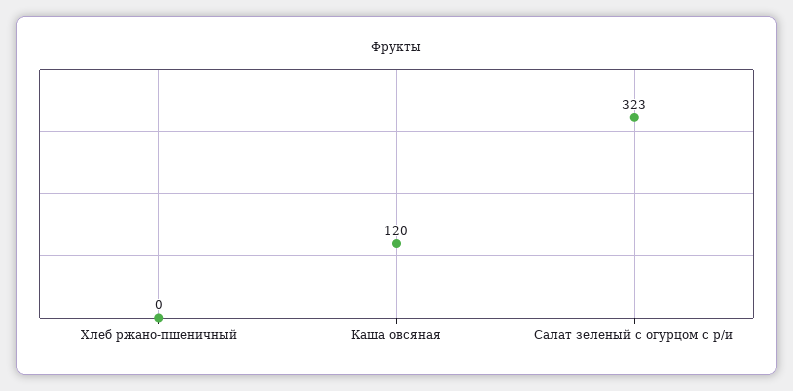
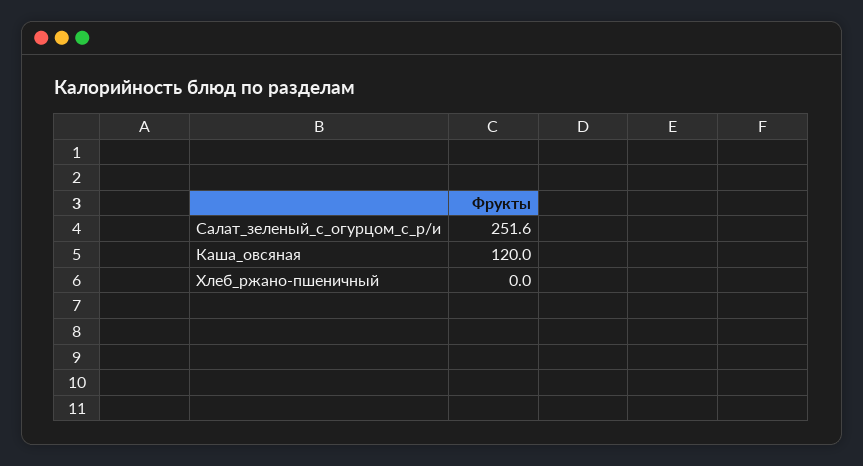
  {
    "Хлеб ржано-пшеничный": 0,
    "Каша овсяная": 120,
-   "Салат зеленый с огурцом с р/и": 323
+   "Салат зеленый с огурцом с р/и": 251.6
  }

